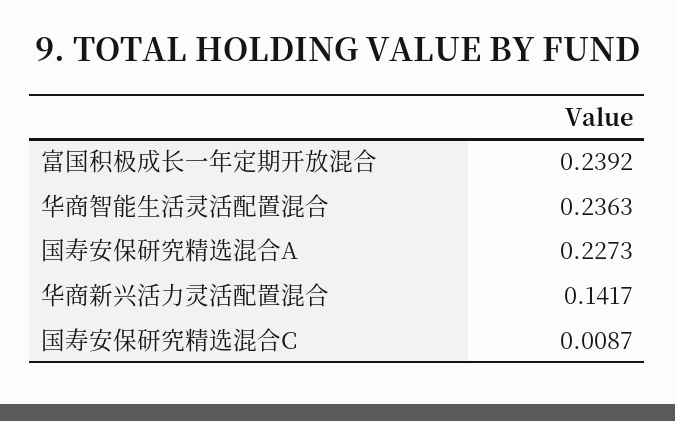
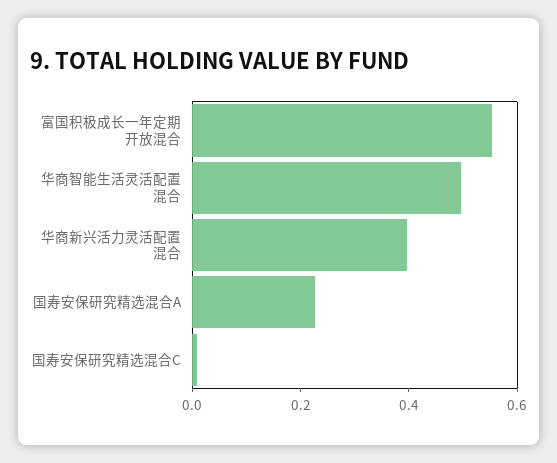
  {
-   "富国积极成长一年定期开放混合": 0.2392,
+   "富国积极成长一年定期开放混合": 0.55,
-   "华商智能生活灵活配置混合": 0.2363,
+   "华商智能生活灵活配置混合": 0.5,
    "国寿安保研究精选混合A": 0.2273,
-   "华商新兴活力灵活配置混合": 0.1417,
+   "华商新兴活力灵活配置混合": 0.4,
    "国寿安保研究精选混合C": 0.0087
  }

